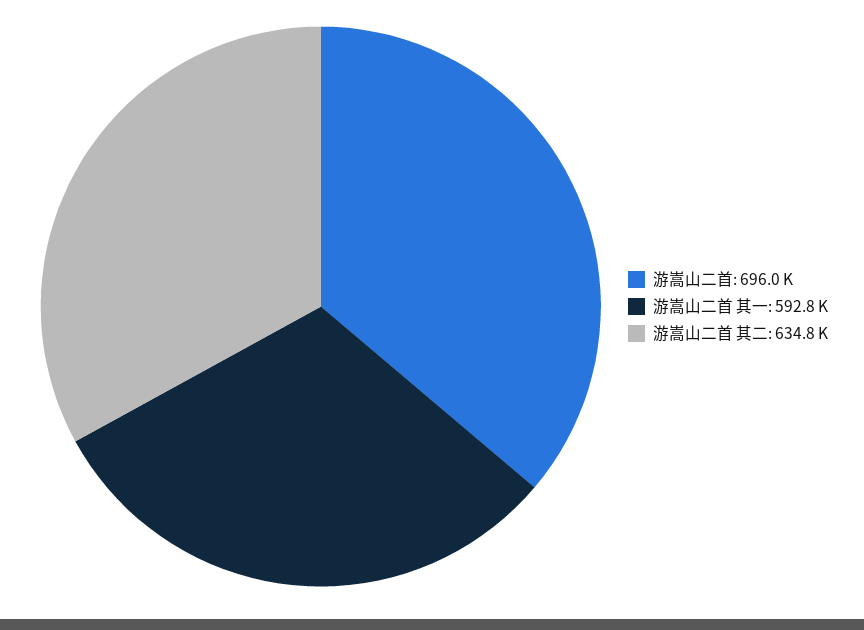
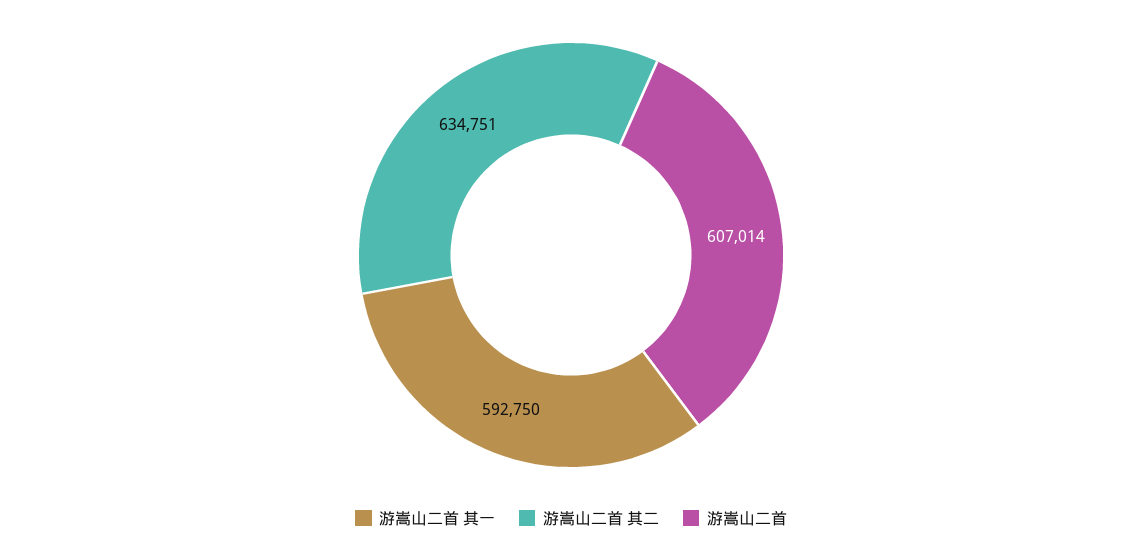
  {
-   "游嵩山二首": 696000,
+   "游嵩山二首": 607014,
    "游嵩山二首 其一": 592750,
    "游嵩山二首 其二": 634751
  }

